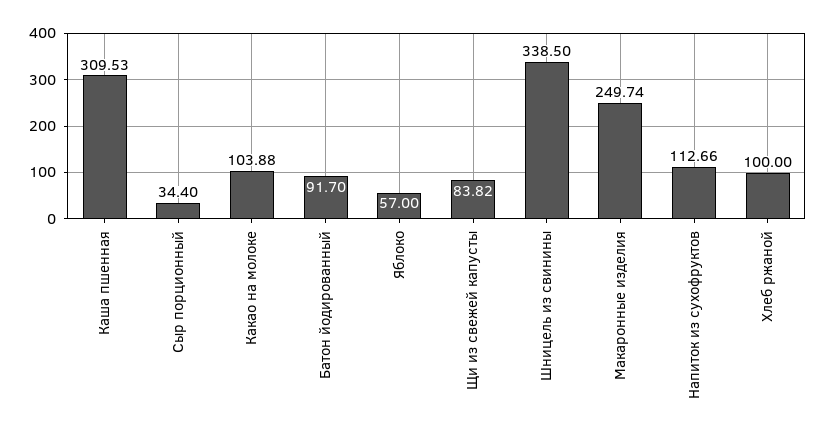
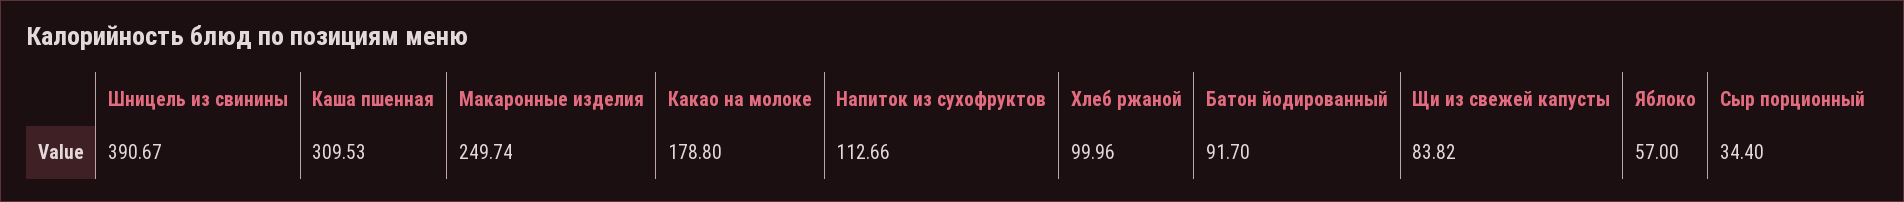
  {
    "Каша пшенная": 309.53,
    "Сыр порционный": 34.4,
-   "Какао на молоке": 103.88,
+   "Какао на молоке": 178.8,
    "Батон йодированный": 91.7,
    "Яблоко": 57,
    "Щи из свежей капусты": 83.82,
-   "Шницель из свинины": 338.5,
+   "Шницель из свинины": 390.67,
    "Макаронные изделия": 249.74,
    "Напиток из сухофруктов": 112.66,
-   "Хлеб ржаной": 100
+   "Хлеб ржаной": 99.96
  }

